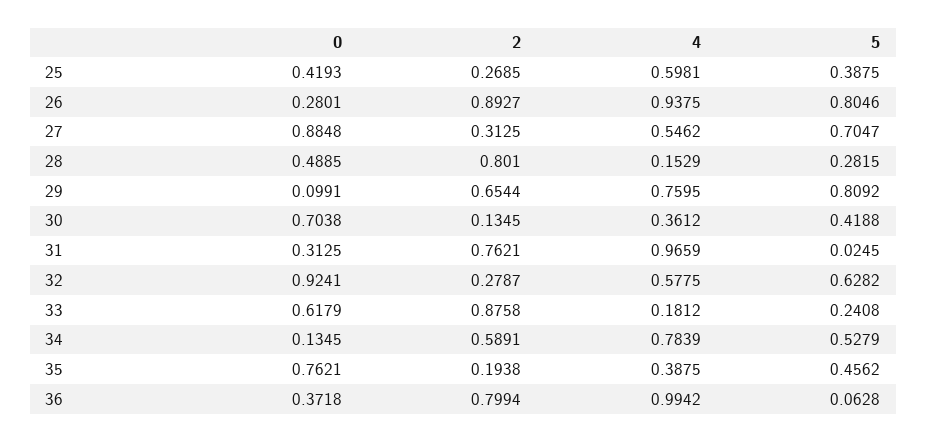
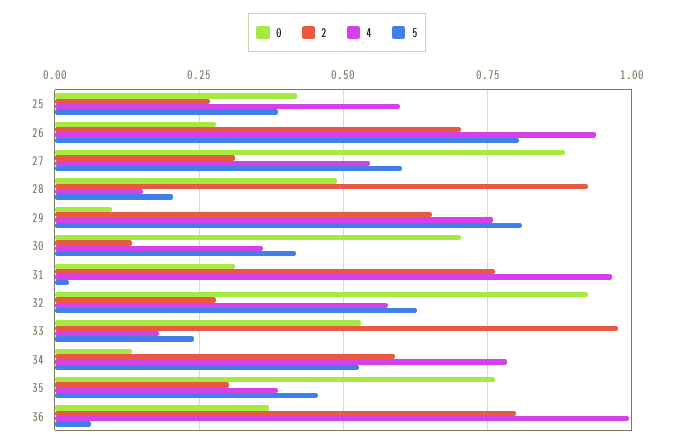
  {
    "0": {
      "25": 0.4193,
      "26": 0.2801,
      "27": 0.8848,
      "28": 0.4885,
      "29": 0.0991,
      "30": 0.7038,
      "31": 0.3125,
      "32": 0.9241,
-     "33": 0.6179,
+     "33": 0.525,
      "34": 0.1345,
      "35": 0.7621,
      "36": 0.3718
    },
    "2": {
      "25": 0.2685,
-     "26": 0.8927,
+     "26": 0.7,
      "27": 0.3125,
-     "28": 0.801,
+     "28": 0.925,
      "29": 0.6544,
      "30": 0.1345,
      "31": 0.7621,
      "32": 0.2787,
-     "33": 0.8758,
+     "33": 0.975,
      "34": 0.5891,
-     "35": 0.1938,
+     "35": 0.3,
      "36": 0.7994
    },
    "4": {
      "25": 0.5981,
      "26": 0.9375,
      "27": 0.5462,
      "28": 0.1529,
      "29": 0.7595,
      "30": 0.3612,
      "31": 0.9659,
      "32": 0.5775,
      "33": 0.1812,
      "34": 0.7839,
      "35": 0.3875,
      "36": 0.9942
    },
    "5": {
      "25": 0.3875,
      "26": 0.8046,
-     "27": 0.7047,
+     "27": 0.6,
-     "28": 0.2815,
+     "28": 0.2,
      "29": 0.8092,
      "30": 0.4188,
      "31": 0.0245,
      "32": 0.6282,
      "33": 0.2408,
      "34": 0.5279,
      "35": 0.4562,
      "36": 0.0628
    }
  }

